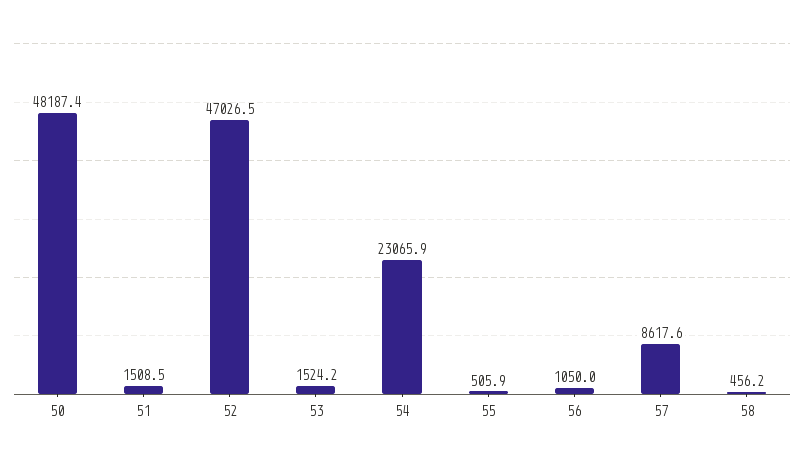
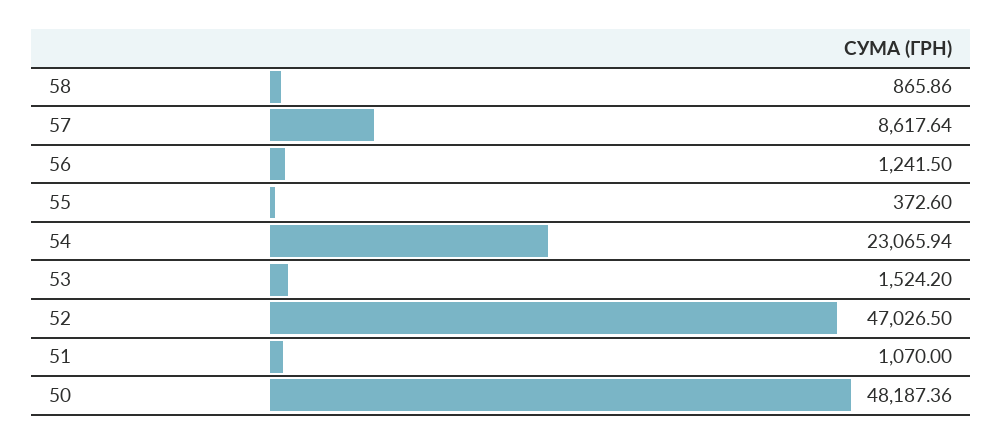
  {
    "50": 48187.36,
-   "51": 1508.5,
+   "51": 1070,
    "52": 47026.5,
    "53": 1524.2,
    "54": 23065.94,
-   "55": 505.9,
+   "55": 372.6,
-   "56": 1050,
+   "56": 1241.5,
    "57": 8617.64,
-   "58": 456.2
+   "58": 865.86
  }

